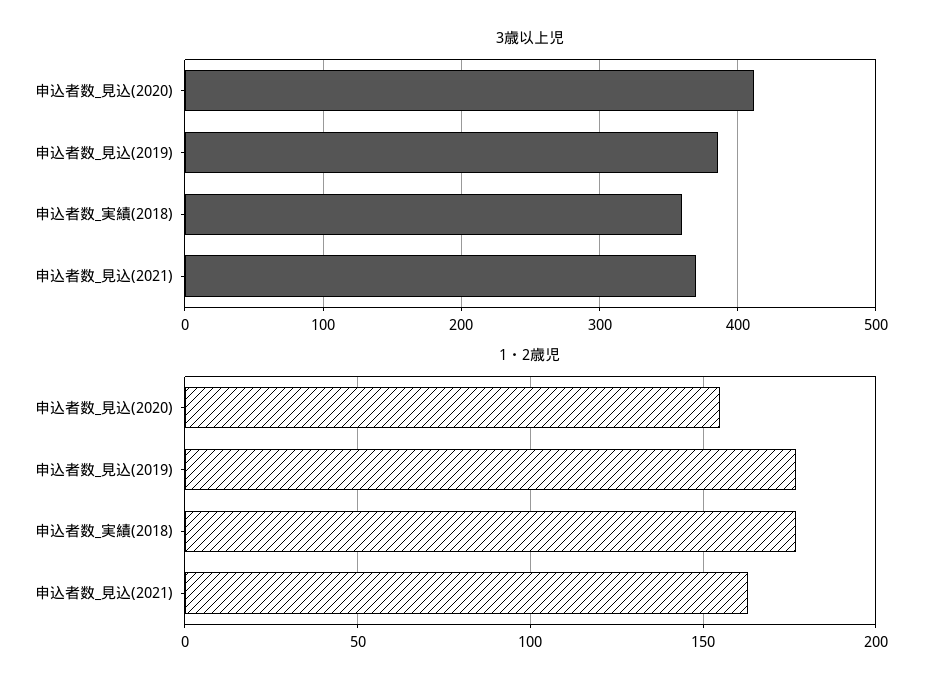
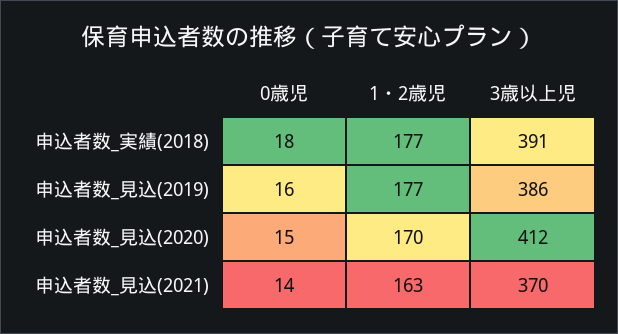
  {
    "3歳以上児": {
      "申込者数_見込(2020)": 412,
      "申込者数_見込(2019)": 386,
-     "申込者数_実績(2018)": 360,
+     "申込者数_実績(2018)": 391,
      "申込者数_見込(2021)": 370
    },
    "1・2歳児": {
-     "申込者数_見込(2020)": 155,
+     "申込者数_見込(2020)": 170,
      "申込者数_見込(2019)": 177,
      "申込者数_実績(2018)": 177,
      "申込者数_見込(2021)": 163
-   }
+   },
+   "0歳児": {
+     "申込者数_実績(2018)": 18,
+     "申込者数_見込(2019)": 16,
+     "申込者数_見込(2020)": 15,
+     "申込者数_見込(2021)": 14
+   }
  }

